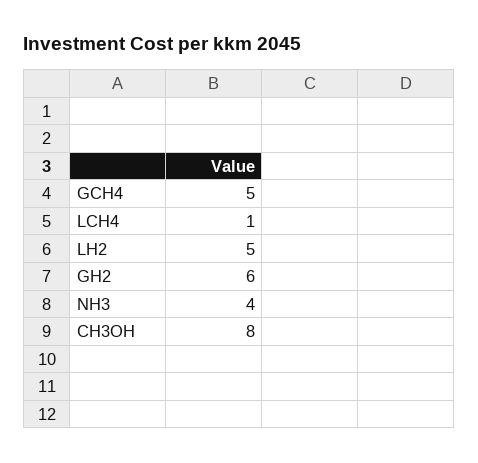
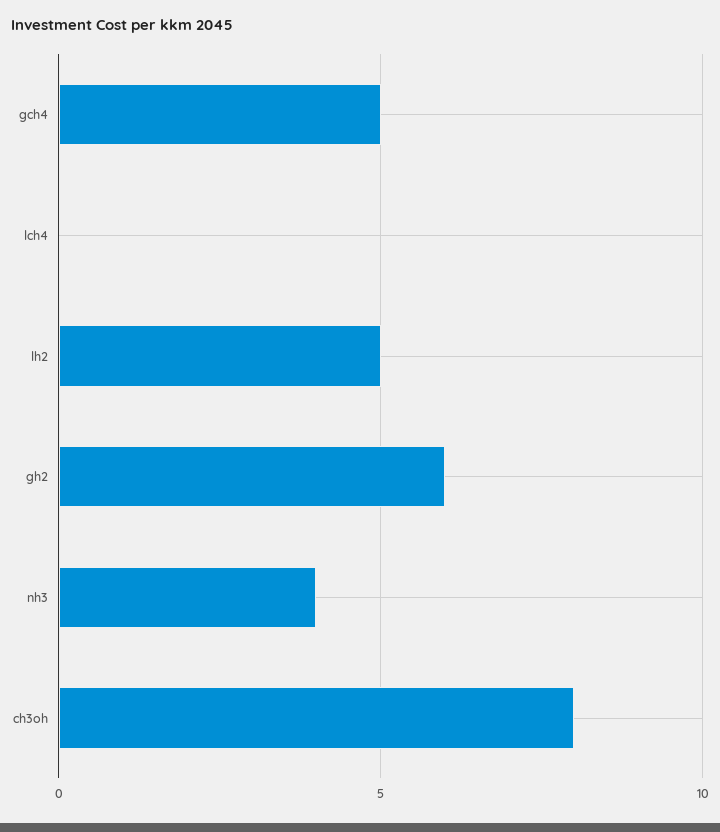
  {
    "GCH4": 5,
-   "LCH4": 1,
+   "LCH4": 0,
    "LH2": 5,
    "GH2": 6,
    "NH3": 4,
    "CH3OH": 8
  }

